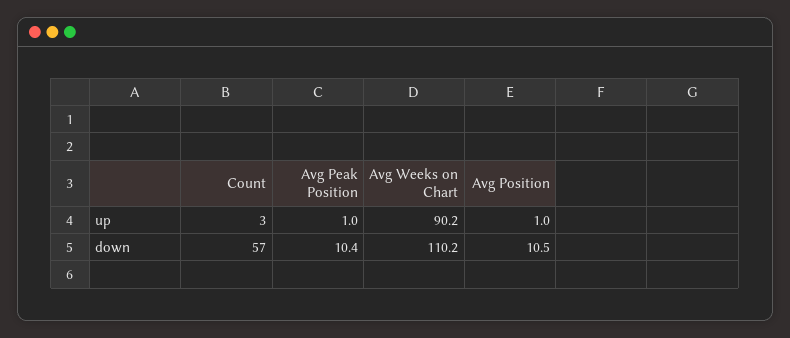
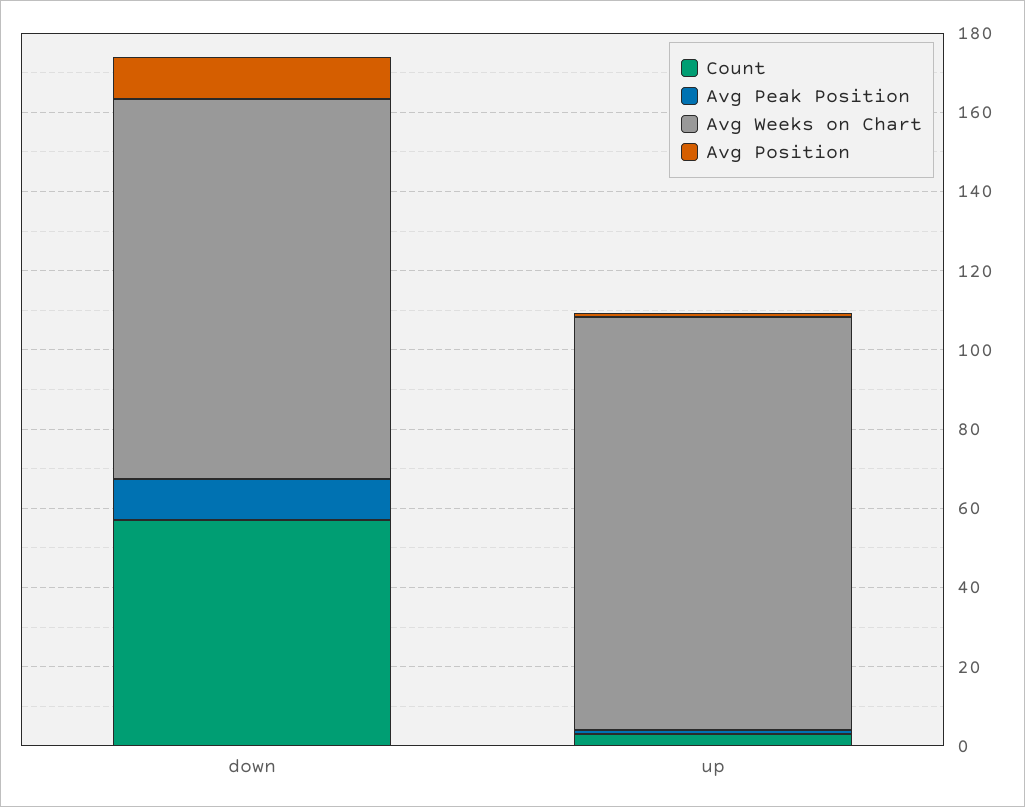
  {
    "Count": {
      "up": 3,
      "down": 57
    },
    "Avg Peak Position": {
      "up": 1,
      "down": 10.4
    },
    "Avg Weeks on Chart": {
-     "up": 90.2,
+     "up": 105,
-     "down": 110.2
+     "down": 95
    },
    "Avg Position": {
      "up": 1,
      "down": 10.5
    }
  }

